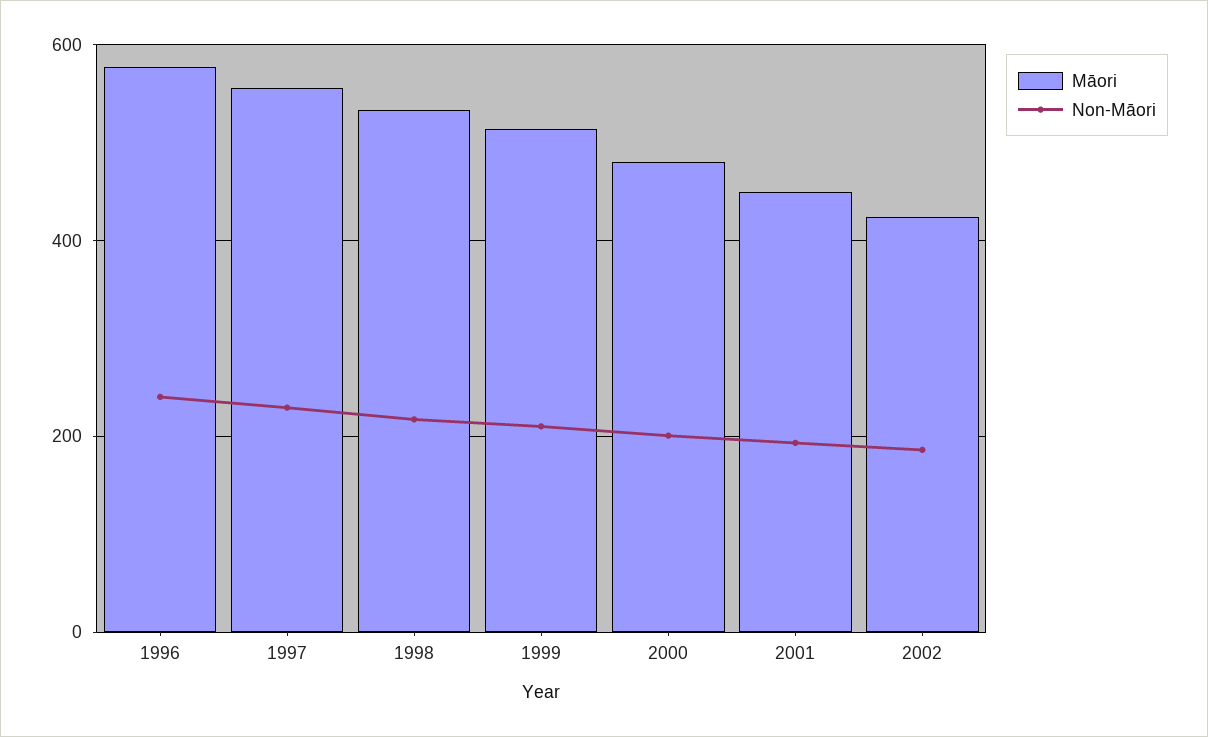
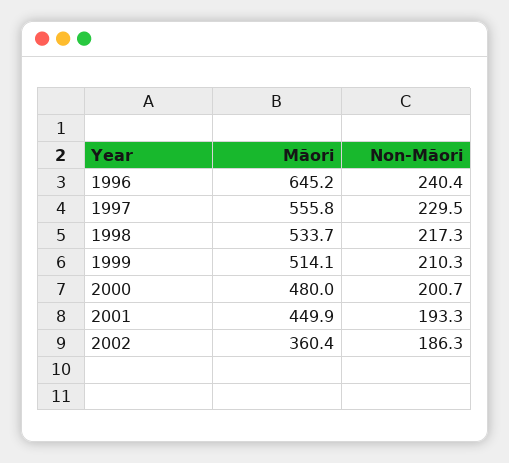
  {
    "Māori": {
-     "1996": 580,
+     "1996": 645.2,
      "1997": 555.8,
      "1998": 533.7,
      "1999": 514.1,
      "2000": 480,
      "2001": 449.9,
-     "2002": 420
+     "2002": 360.4
    },
    "Non-Māori": {
      "1996": 240.4,
      "1997": 229.5,
      "1998": 217.3,
      "1999": 210.3,
      "2000": 200.7,
      "2001": 193.3,
      "2002": 186.3
    }
  }

